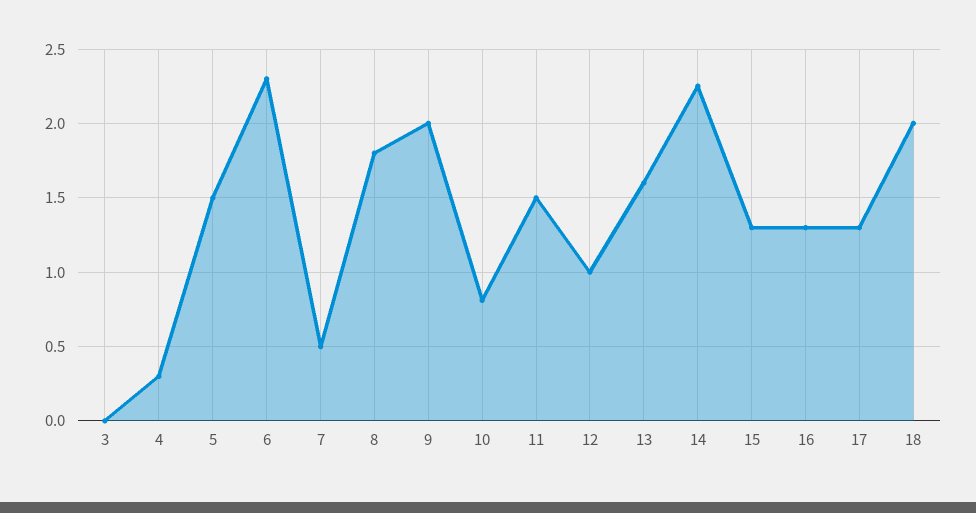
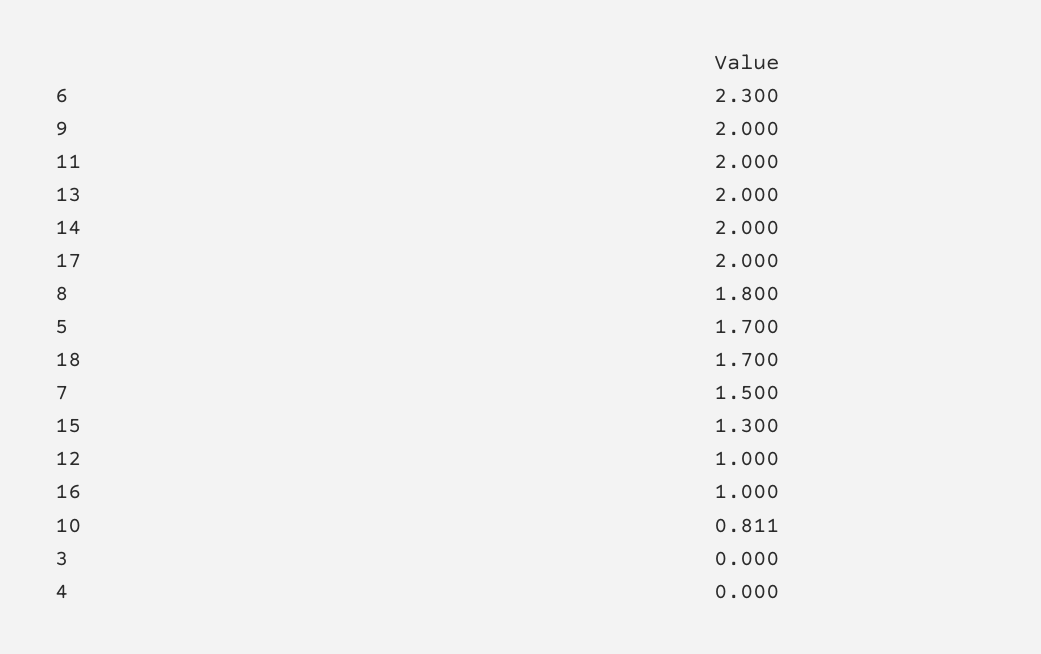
  {
    "3": 0,
-   "4": 0.3,
+   "4": 0,
-   "5": 1.5,
+   "5": 1.7,
    "6": 2.3,
-   "7": 0.5,
+   "7": 1.5,
    "8": 1.8,
    "9": 2,
    "10": 0.811,
-   "11": 1.5,
+   "11": 2,
    "12": 1,
-   "13": 1.6,
+   "13": 2,
-   "14": 2.25,
+   "14": 2,
    "15": 1.3,
-   "16": 1.3,
+   "16": 1,
-   "17": 1.3,
+   "17": 2,
-   "18": 2
+   "18": 1.7
  }

